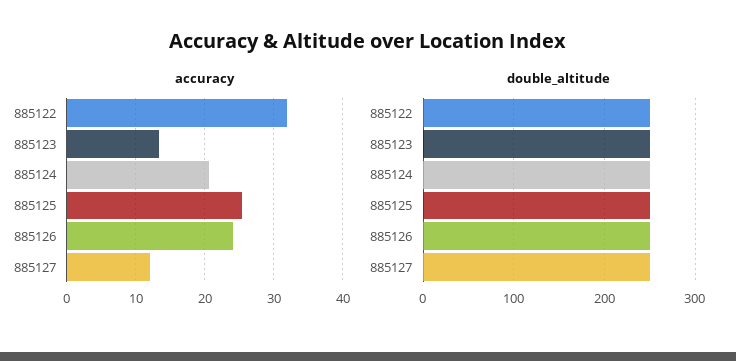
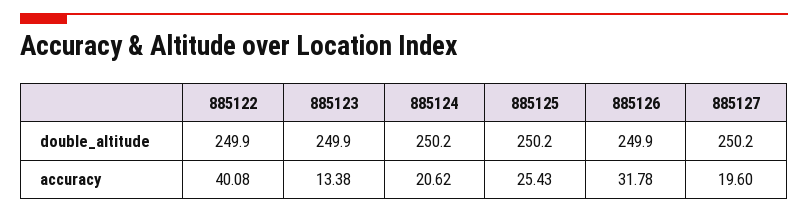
  {
    "accuracy": {
-     "885122": 32,
+     "885122": 40.08,
      "885123": 13.38,
      "885124": 20.62,
      "885125": 25.43,
-     "885126": 24,
+     "885126": 31.78,
-     "885127": 12
+     "885127": 19.6
    },
    "double_altitude": {
      "885122": 249.9,
      "885123": 249.9,
      "885124": 250.2,
      "885125": 250.2,
      "885126": 249.9,
      "885127": 250.2
    }
  }

